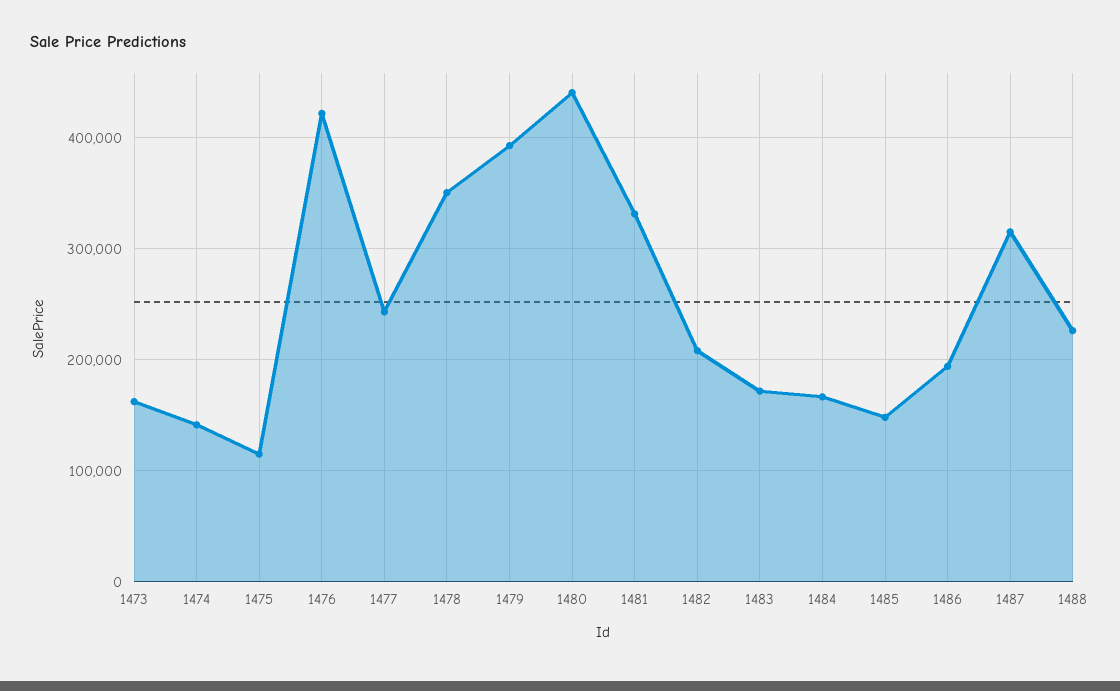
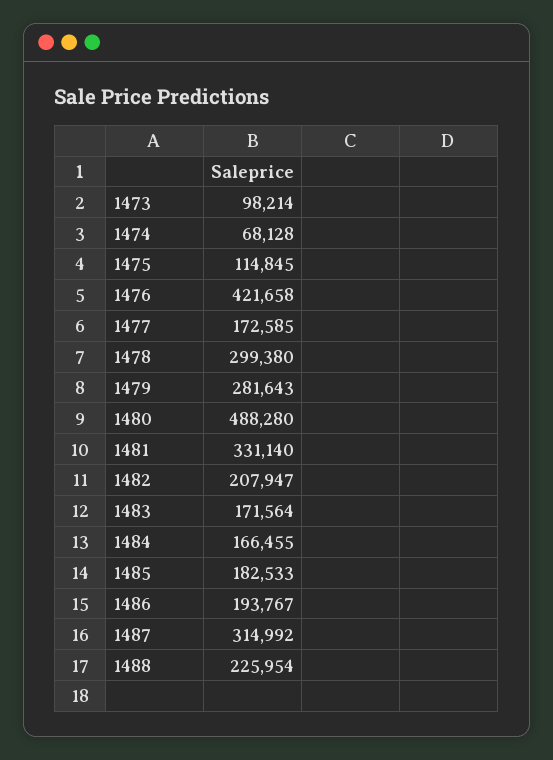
  {
-   "1473": 160000,
+   "1473": 98214,
-   "1474": 140000,
+   "1474": 68128,
    "1475": 114845,
    "1476": 421658,
-   "1477": 240000,
+   "1477": 172585,
-   "1478": 350000,
+   "1478": 299380,
-   "1479": 390000,
+   "1479": 281643,
-   "1480": 440000,
+   "1480": 488280,
    "1481": 331140,
    "1482": 207947,
    "1483": 171564,
    "1484": 166455,
-   "1485": 150000,
+   "1485": 182533,
    "1486": 193767,
    "1487": 314992,
    "1488": 225954
  }

